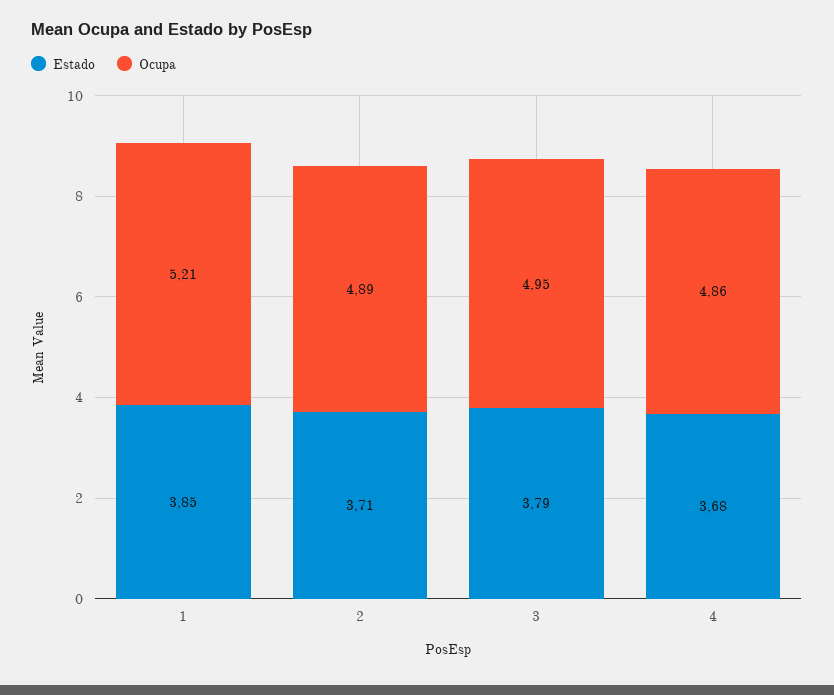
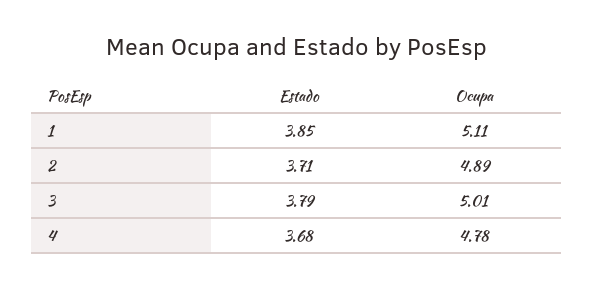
  {
    "Estado": {
      "1": 3.85,
      "2": 3.71,
      "3": 3.79,
      "4": 3.68
    },
    "Ocupa": {
-     "1": 5.21,
+     "1": 5.11,
      "2": 4.89,
-     "3": 4.95,
+     "3": 5.01,
-     "4": 4.86
+     "4": 4.78
    }
  }

